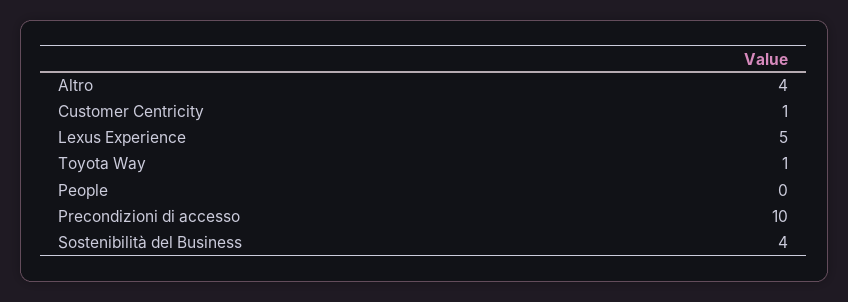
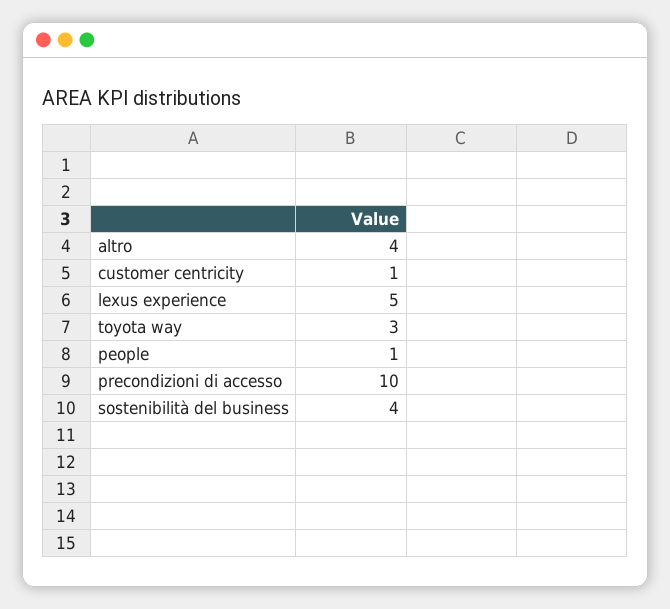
  {
    "Altro": 4,
    "Customer Centricity": 1,
    "Lexus Experience": 5,
-   "Toyota Way": 1,
+   "Toyota Way": 3,
-   "People": 0,
+   "People": 1,
    "Precondizioni di accesso": 10,
    "Sostenibilità del Business": 4
  }

